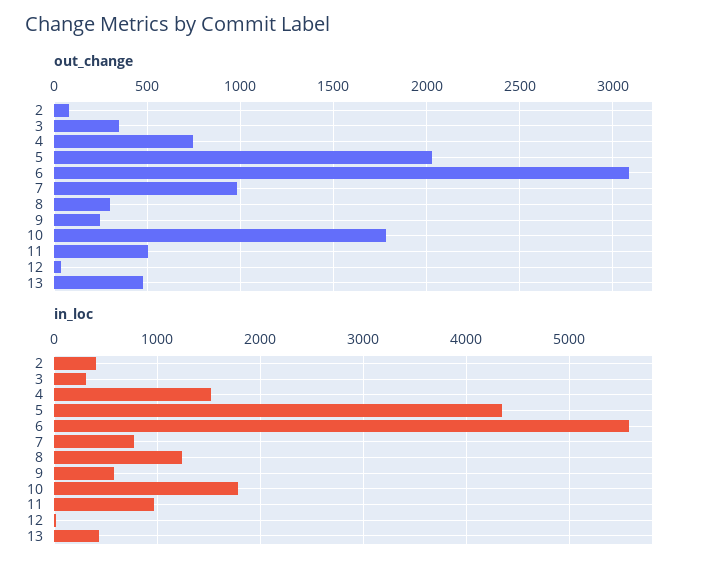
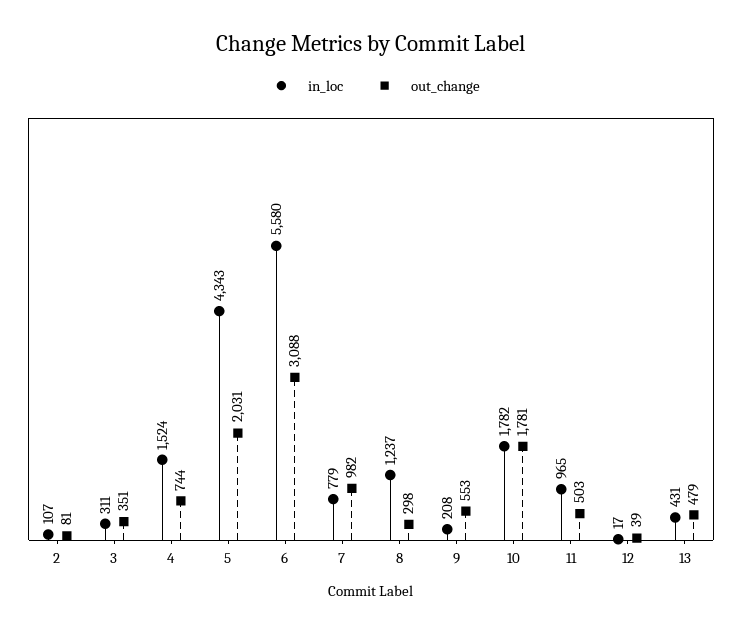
  {
    "out_change": {
      "2": 81,
      "3": 351,
      "4": 744,
      "5": 2031,
      "6": 3088,
      "7": 982,
      "8": 298,
-     "9": 250,
+     "9": 553,
      "10": 1781,
      "11": 503,
      "12": 39,
      "13": 479
    },
    "in_loc": {
-     "2": 400,
+     "2": 107,
      "3": 311,
      "4": 1524,
      "5": 4343,
      "6": 5580,
      "7": 779,
      "8": 1237,
-     "9": 600,
+     "9": 208,
      "10": 1782,
      "11": 965,
      "12": 17,
      "13": 431
    }
  }

